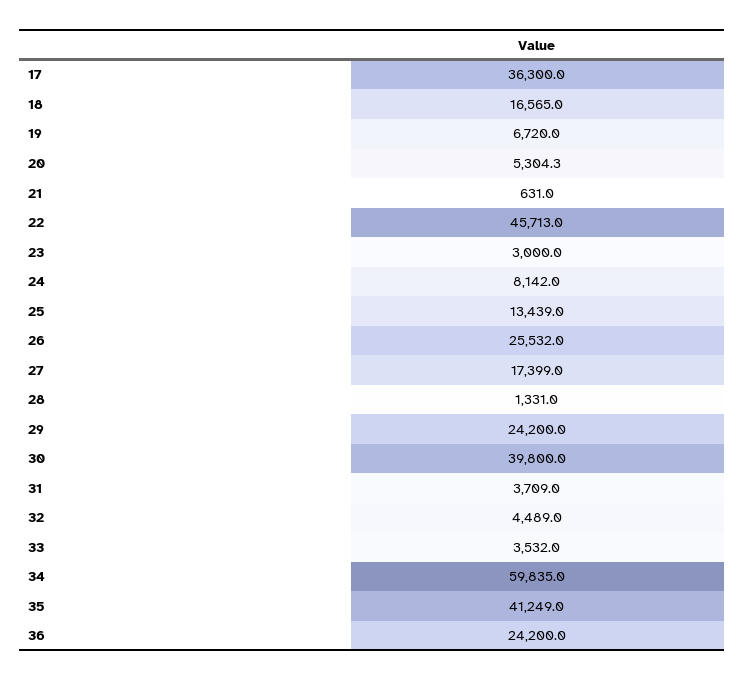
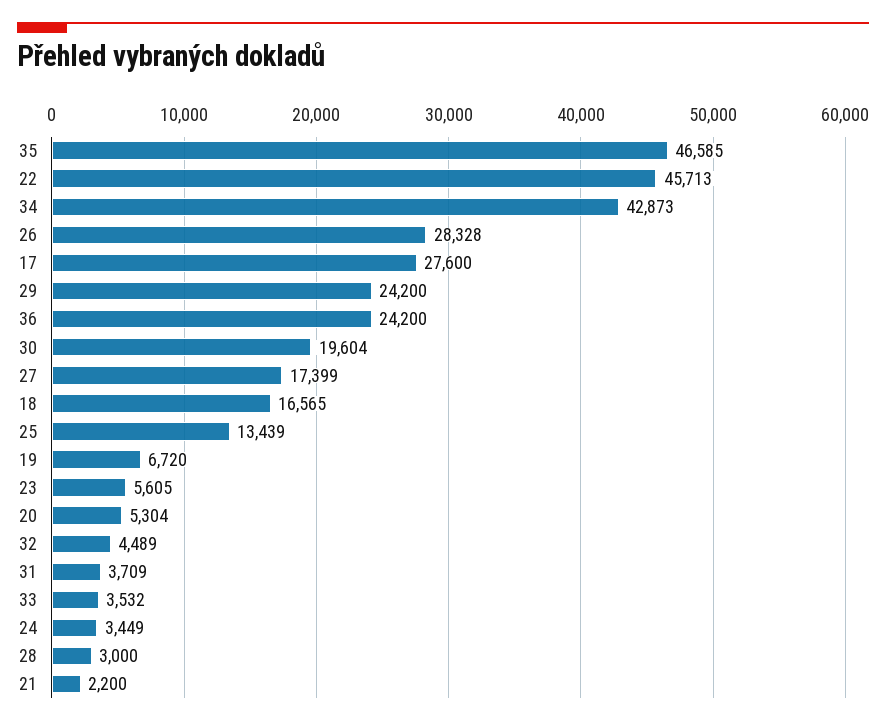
  {
-   "17": 36300,
+   "17": 27600,
    "18": 16565,
    "19": 6720,
    "20": 5304.3,
-   "21": 631,
+   "21": 2200,
    "22": 45713,
-   "23": 3000,
+   "23": 5605,
-   "24": 8142,
+   "24": 3449,
    "25": 13439,
-   "26": 25532,
+   "26": 28328,
    "27": 17399,
-   "28": 1331,
+   "28": 3000,
    "29": 24200,
-   "30": 39800,
+   "30": 19604,
    "31": 3709,
    "32": 4489,
    "33": 3532,
-   "34": 59835,
+   "34": 42873,
-   "35": 41249,
+   "35": 46585,
    "36": 24200
  }

